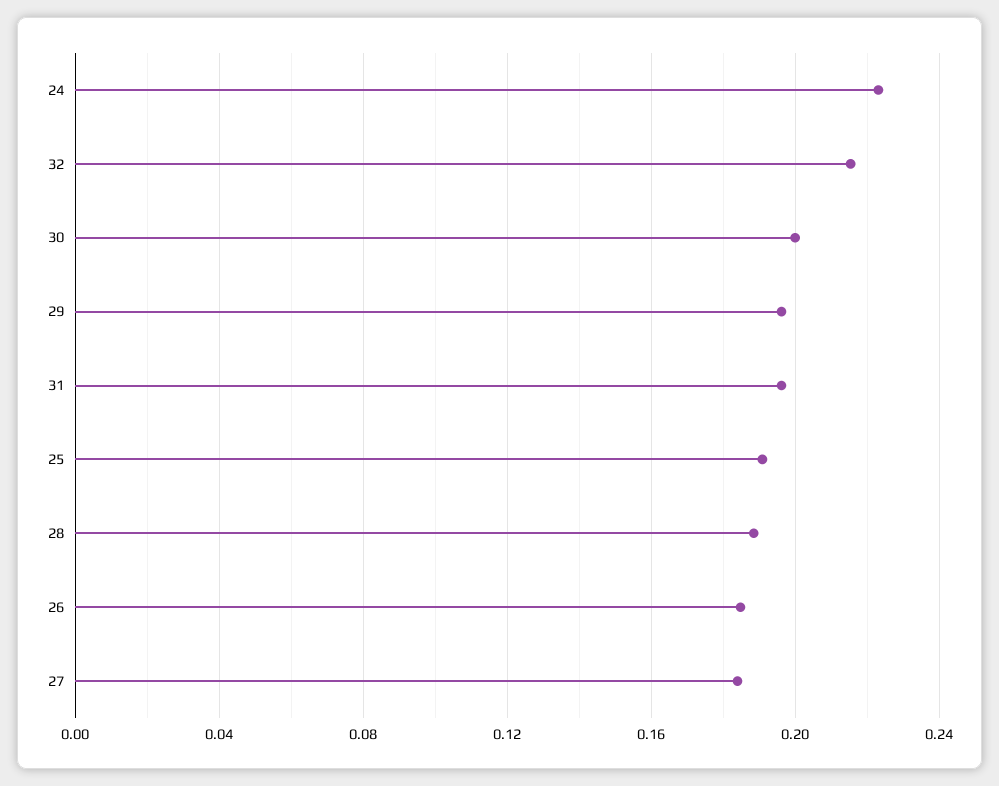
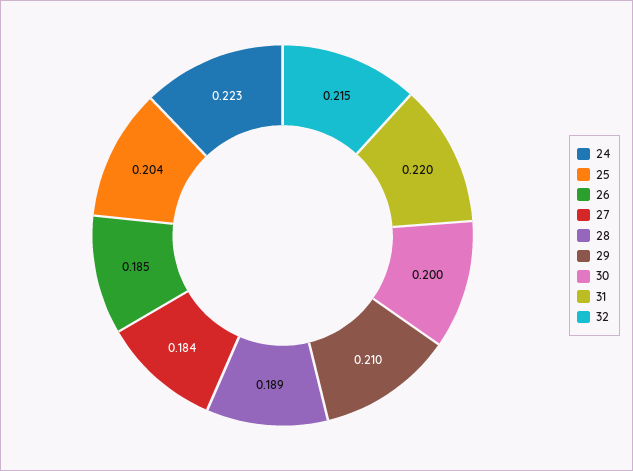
  {
    "24": 0.223,
    "32": 0.215,
    "30": 0.2,
-   "29": 0.195,
+   "29": 0.21,
-   "31": 0.195,
+   "31": 0.22,
-   "25": 0.19,
+   "25": 0.204,
    "28": 0.189,
    "26": 0.185,
    "27": 0.184
  }

